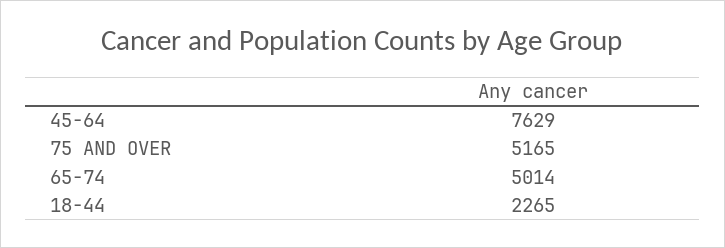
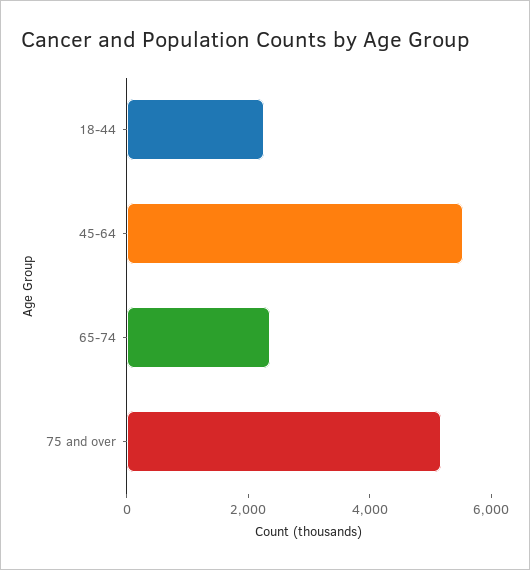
  {
-   "45-64": 7629,
+   "45-64": 5500,
    "75 AND OVER": 5165,
-   "65-74": 5014,
+   "65-74": 2500,
    "18-44": 2265
  }

